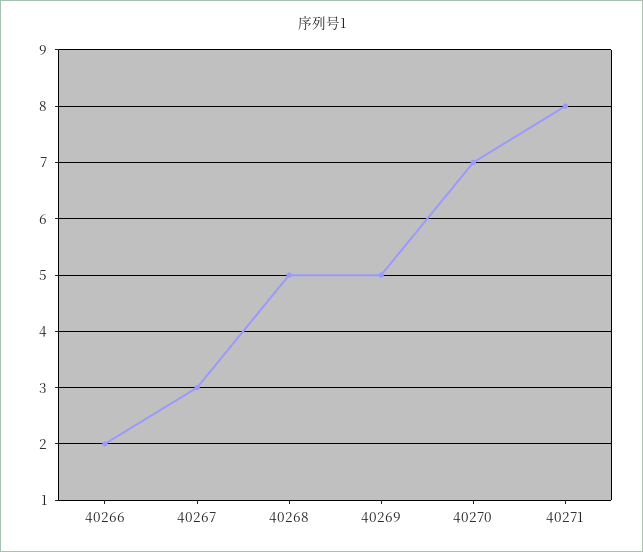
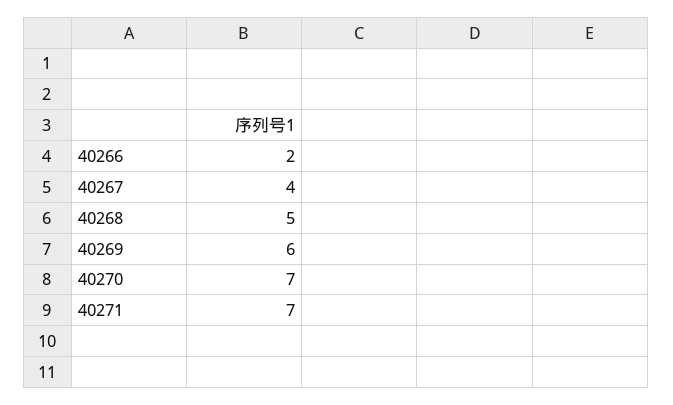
  {
    "40266": 2,
-   "40267": 3,
+   "40267": 4,
    "40268": 5,
-   "40269": 5,
+   "40269": 6,
    "40270": 7,
-   "40271": 8
+   "40271": 7
  }

